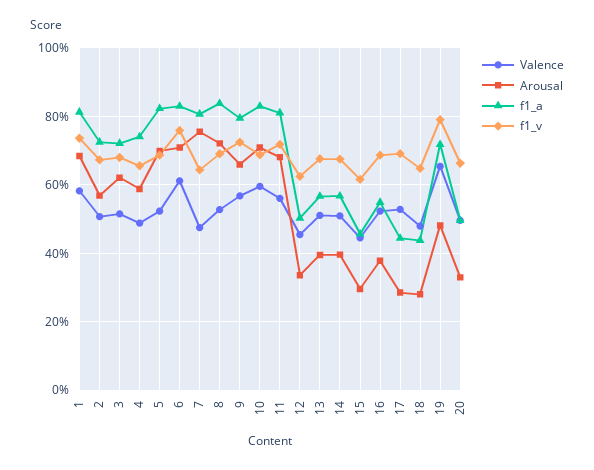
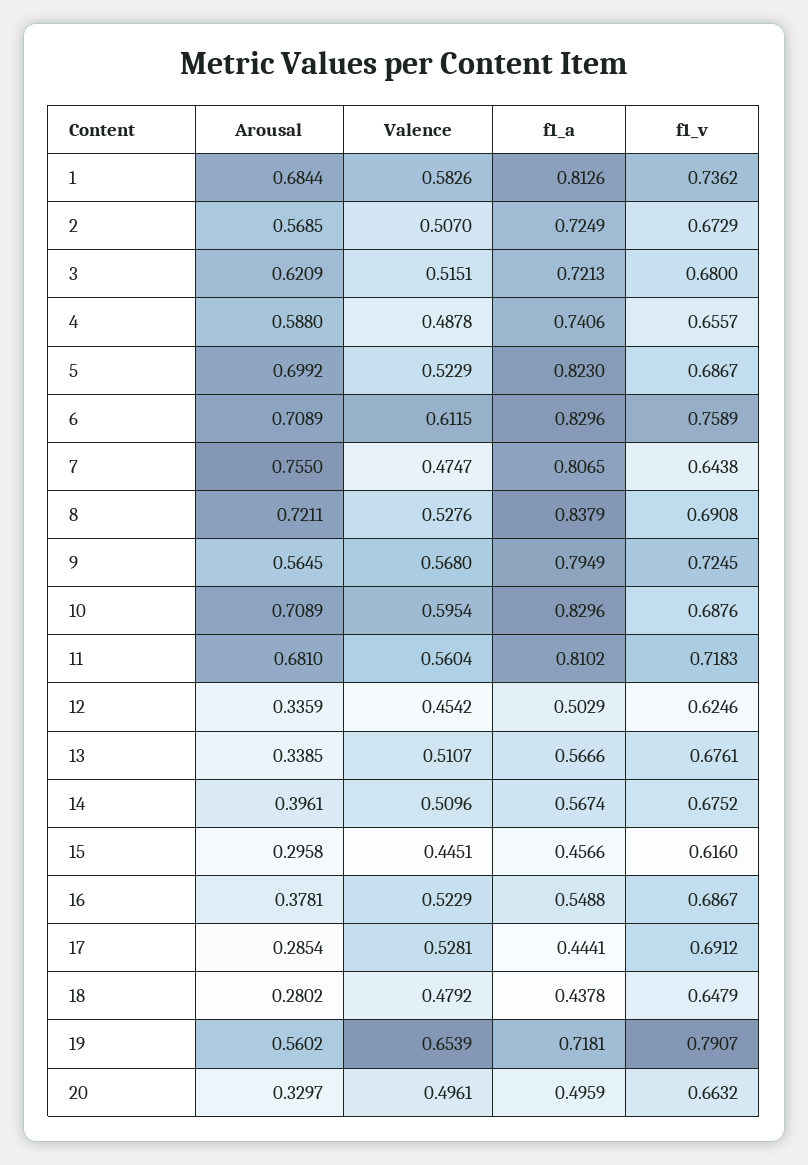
  {
    "Valence": {
      "1": 0.5826,
      "2": 0.507,
      "3": 0.5151,
      "4": 0.4878,
      "5": 0.5229,
      "6": 0.6115,
      "7": 0.4747,
      "8": 0.5276,
      "9": 0.568,
      "10": 0.5954,
      "11": 0.5604,
      "12": 0.4542,
      "13": 0.5107,
      "14": 0.5096,
      "15": 0.4451,
      "16": 0.5229,
      "17": 0.5281,
      "18": 0.4792,
      "19": 0.6539,
      "20": 0.4961
    },
    "Arousal": {
      "1": 0.6844,
      "2": 0.5685,
      "3": 0.6209,
      "4": 0.588,
      "5": 0.6992,
      "6": 0.7089,
      "7": 0.755,
      "8": 0.7211,
-     "9": 0.66,
+     "9": 0.5645,
      "10": 0.7089,
      "11": 0.681,
      "12": 0.3359,
-     "13": 0.4,
+     "13": 0.3385,
      "14": 0.3961,
      "15": 0.2958,
      "16": 0.3781,
      "17": 0.2854,
      "18": 0.2802,
-     "19": 0.48,
+     "19": 0.5602,
      "20": 0.3297
    },
    "f1_a": {
      "1": 0.8126,
      "2": 0.7249,
      "3": 0.7213,
      "4": 0.7406,
      "5": 0.823,
      "6": 0.8296,
      "7": 0.8065,
      "8": 0.8379,
      "9": 0.7949,
      "10": 0.8296,
      "11": 0.8102,
      "12": 0.5029,
      "13": 0.5666,
      "14": 0.5674,
      "15": 0.4566,
      "16": 0.5488,
      "17": 0.4441,
      "18": 0.4378,
      "19": 0.7181,
      "20": 0.4959
    },
    "f1_v": {
      "1": 0.7362,
      "2": 0.6729,
      "3": 0.68,
      "4": 0.6557,
      "5": 0.6867,
      "6": 0.7589,
      "7": 0.6438,
      "8": 0.6908,
      "9": 0.7245,
      "10": 0.6876,
      "11": 0.7183,
      "12": 0.6246,
      "13": 0.6761,
      "14": 0.6752,
      "15": 0.616,
      "16": 0.6867,
      "17": 0.6912,
      "18": 0.6479,
      "19": 0.7907,
      "20": 0.6632
    }
  }

